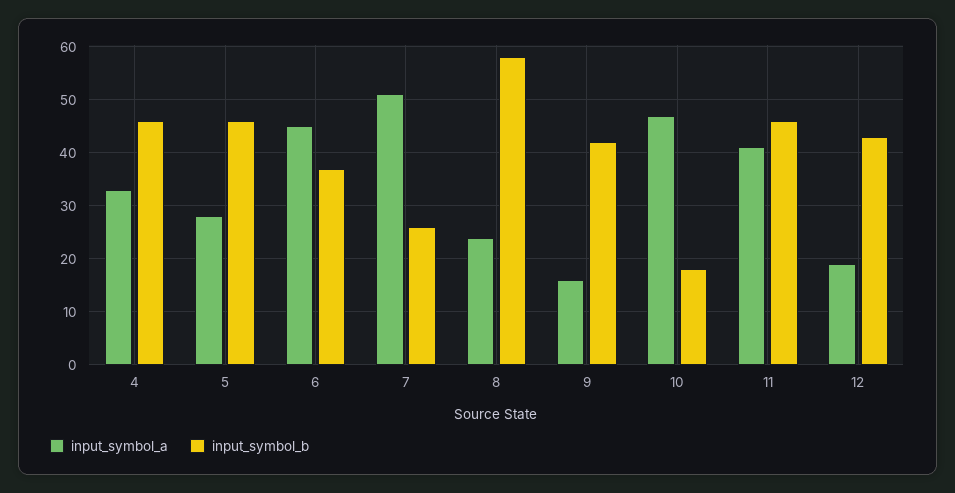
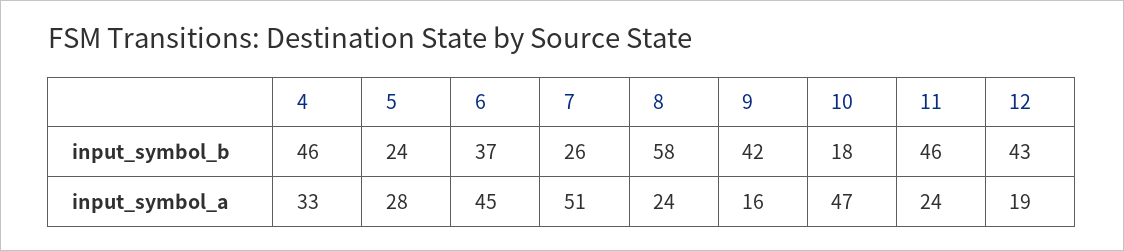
  {
    "input_symbol_a": {
      "4": 33,
      "5": 28,
      "6": 45,
      "7": 51,
      "8": 24,
      "9": 16,
      "10": 47,
-     "11": 40,
+     "11": 24,
      "12": 19
    },
    "input_symbol_b": {
      "4": 46,
-     "5": 45,
+     "5": 24,
      "6": 37,
      "7": 26,
      "8": 58,
      "9": 42,
      "10": 18,
      "11": 46,
      "12": 43
    }
  }

